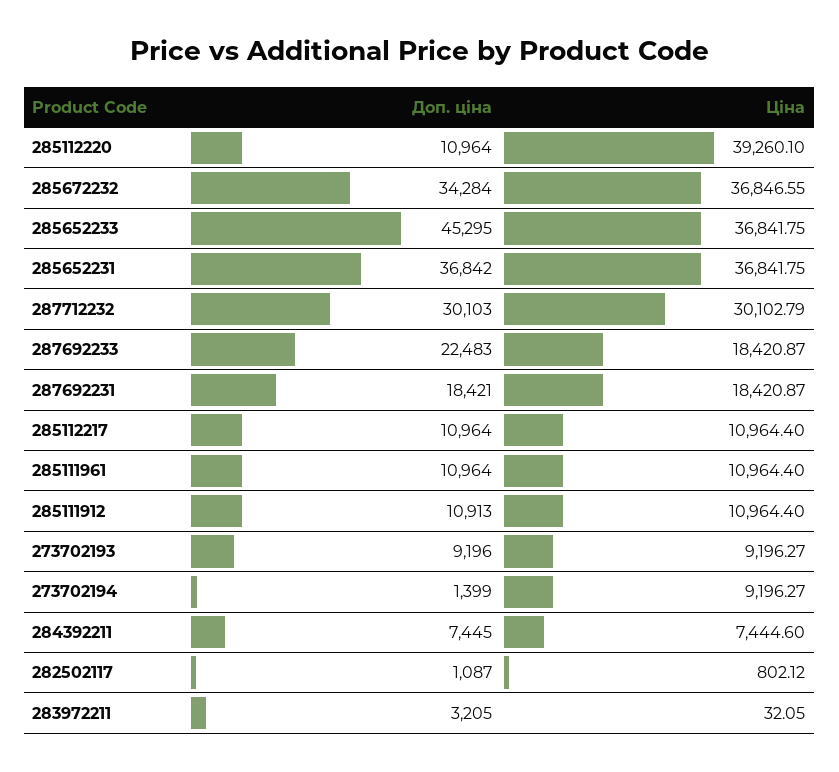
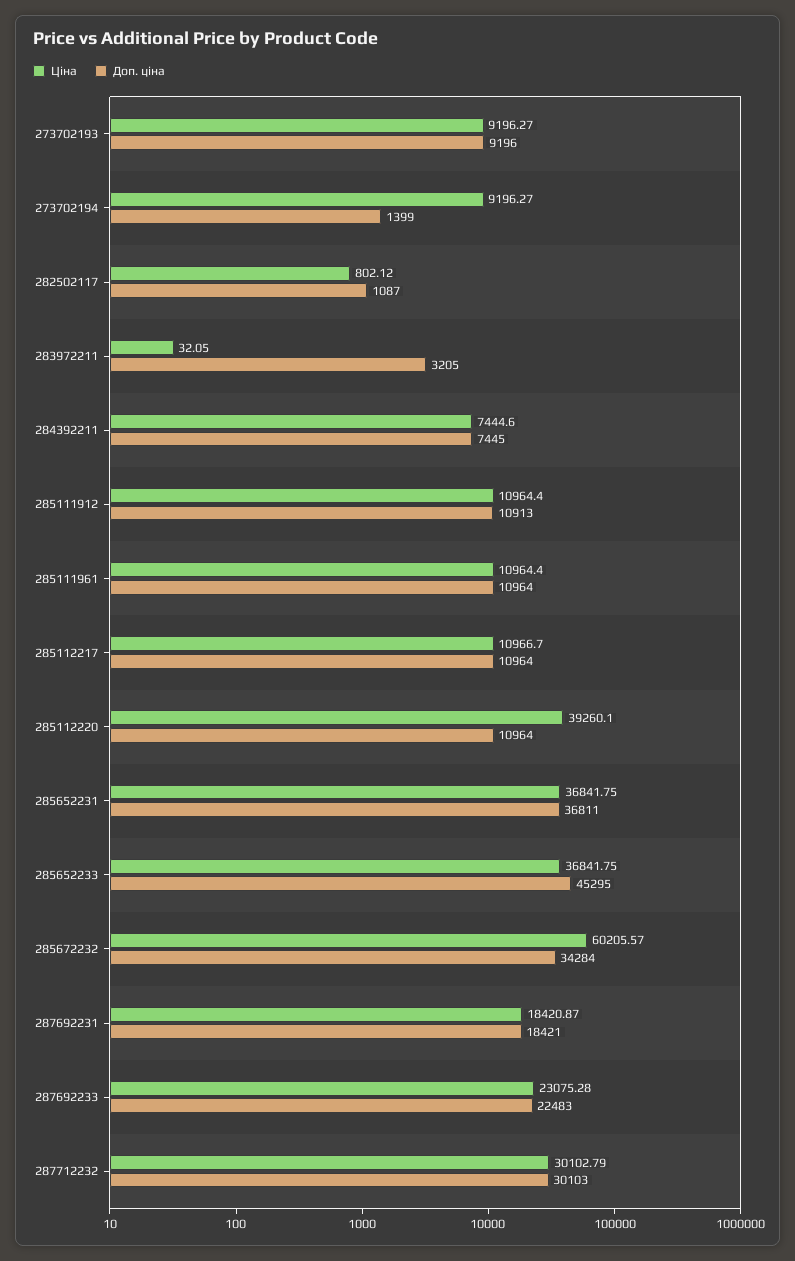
  {
    "Доп. ціна": {
      "285112220": 10964,
      "285672232": 34284,
      "285652233": 45295,
-     "285652231": 36842,
+     "285652231": 36811,
      "287712232": 30103,
      "287692233": 22483,
      "287692231": 18421,
      "285112217": 10964,
      "285111961": 10964,
      "285111912": 10913,
      "273702193": 9196,
      "273702194": 1399,
      "284392211": 7445,
      "282502117": 1087,
      "283972211": 3205
    },
    "Ціна": {
      "285112220": 39260.1,
-     "285672232": 36846.55,
+     "285672232": 60205.57,
      "285652233": 36841.75,
      "285652231": 36841.75,
      "287712232": 30102.79,
-     "287692233": 18420.87,
+     "287692233": 23075.28,
      "287692231": 18420.87,
-     "285112217": 10964.4,
+     "285112217": 10966.7,
      "285111961": 10964.4,
      "285111912": 10964.4,
      "273702193": 9196.27,
      "273702194": 9196.27,
      "284392211": 7444.6,
      "282502117": 802.12,
      "283972211": 32.05
    }
  }

